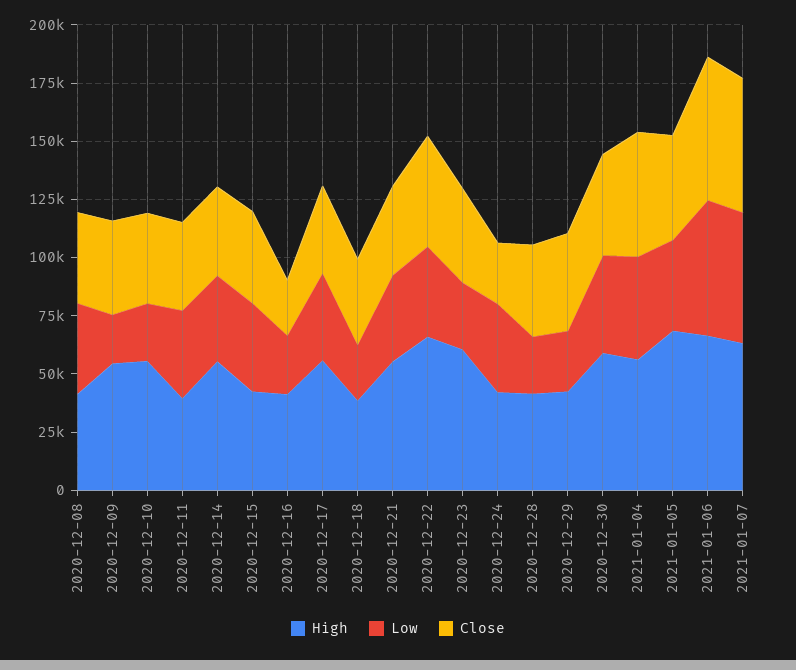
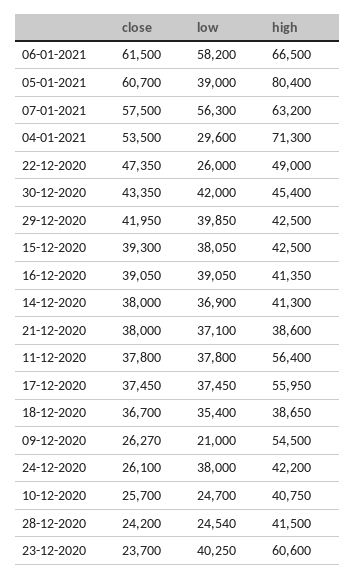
  {
    "High": {
-     "2020-12-08": 40000,
      "2020-12-09": 54500,
-     "2020-12-10": 55000,
+     "2020-12-10": 40750,
-     "2020-12-11": 40000,
+     "2020-12-11": 56400,
-     "2020-12-14": 55000,
+     "2020-12-14": 41300,
      "2020-12-15": 42500,
      "2020-12-16": 41350,
      "2020-12-17": 55950,
      "2020-12-18": 38650,
-     "2020-12-21": 55000,
+     "2020-12-21": 38600,
-     "2020-12-22": 65000,
+     "2020-12-22": 49000,
      "2020-12-23": 60600,
      "2020-12-24": 42200,
      "2020-12-28": 41500,
      "2020-12-29": 42500,
-     "2020-12-30": 60000,
+     "2020-12-30": 45400,
-     "2021-01-04": 55000,
+     "2021-01-04": 71300,
-     "2021-01-05": 70000,
+     "2021-01-05": 80400,
      "2021-01-06": 66500,
      "2021-01-07": 63200
    },
    "Low": {
-     "2020-12-08": 40000,
      "2020-12-09": 21000,
      "2020-12-10": 24700,
      "2020-12-11": 37800,
      "2020-12-14": 36900,
      "2020-12-15": 38050,
-     "2020-12-16": 25000,
+     "2020-12-16": 39050,
      "2020-12-17": 37450,
-     "2020-12-18": 25000,
+     "2020-12-18": 35400,
      "2020-12-21": 37100,
-     "2020-12-22": 40000,
+     "2020-12-22": 26000,
-     "2020-12-23": 30000,
+     "2020-12-23": 40250,
      "2020-12-24": 38000,
      "2020-12-28": 24540,
-     "2020-12-29": 25000,
+     "2020-12-29": 39850,
      "2020-12-30": 42000,
-     "2021-01-04": 45000,
+     "2021-01-04": 29600,
      "2021-01-05": 39000,
      "2021-01-06": 58200,
      "2021-01-07": 56300
    },
    "Close": {
-     "2020-12-08": 40000,
-     "2020-12-09": 40000,
+     "2020-12-09": 26270,
-     "2020-12-10": 40000,
+     "2020-12-10": 25700,
      "2020-12-11": 37800,
      "2020-12-14": 38000,
      "2020-12-15": 39300,
-     "2020-12-16": 25000,
+     "2020-12-16": 39050,
      "2020-12-17": 37450,
      "2020-12-18": 36700,
      "2020-12-21": 38000,
      "2020-12-22": 47350,
-     "2020-12-23": 40000,
+     "2020-12-23": 23700,
      "2020-12-24": 26100,
-     "2020-12-28": 40000,
+     "2020-12-28": 24200,
      "2020-12-29": 41950,
      "2020-12-30": 43350,
      "2021-01-04": 53500,
-     "2021-01-05": 45000,
+     "2021-01-05": 60700,
      "2021-01-06": 61500,
      "2021-01-07": 57500
    }
  }

